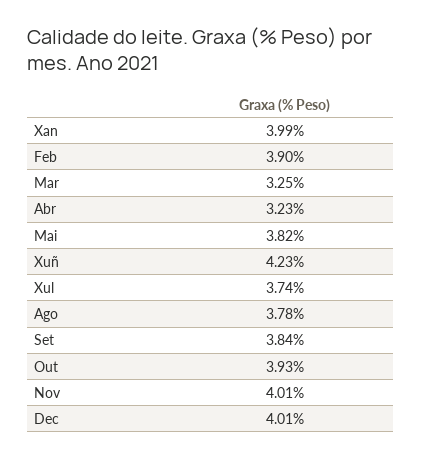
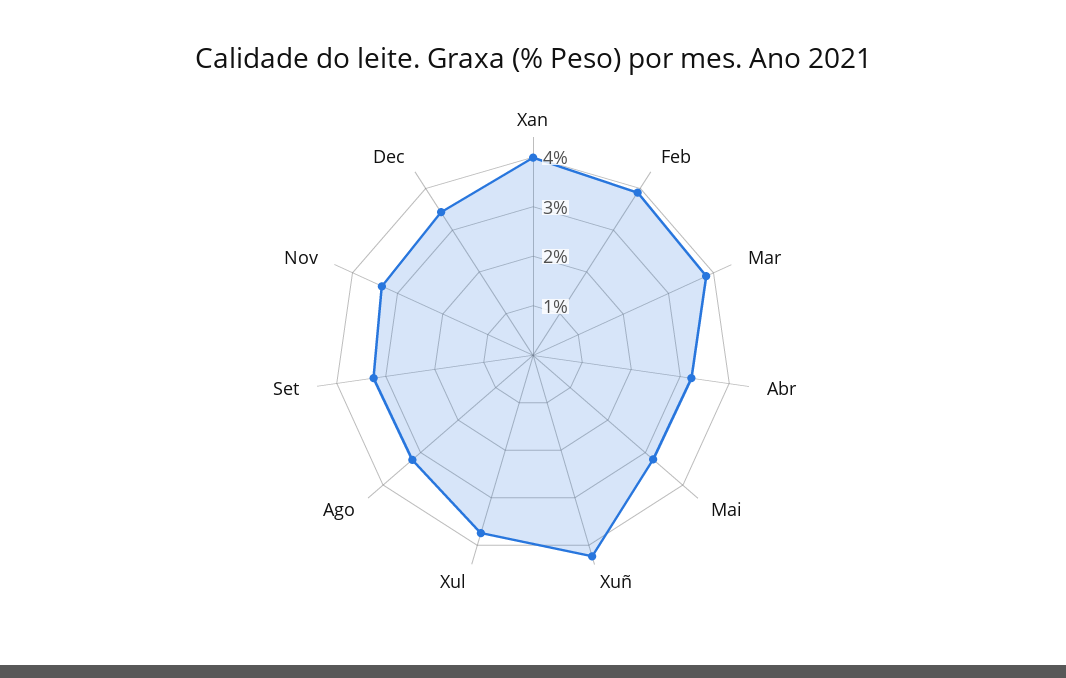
  {
    "Xan": 3.99,
    "Feb": 3.9,
-   "Mar": 3.25,
+   "Mar": 3.8,
    "Abr": 3.23,
-   "Mai": 3.82,
+   "Mai": 3.2,
    "Xuñ": 4.23,
    "Xul": 3.74,
-   "Ago": 3.78,
+   "Ago": 3.2,
-   "Set": 3.84,
+   "Set": 3.2,
-   "Out": 3.93,
-   "Nov": 4.01,
+   "Nov": 3.4,
-   "Dec": 4.01
+   "Dec": 3.4
  }

